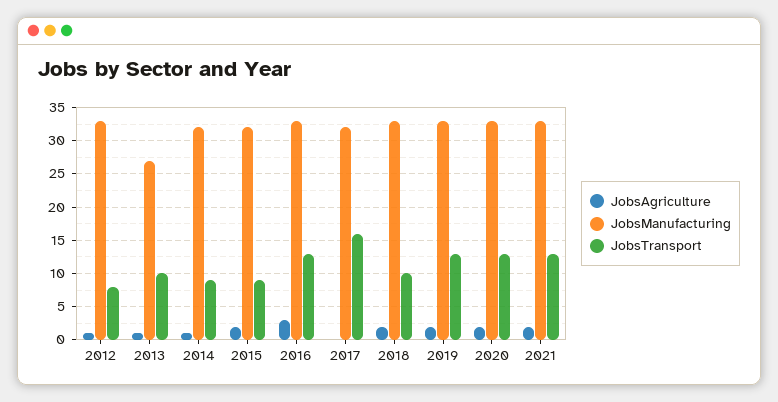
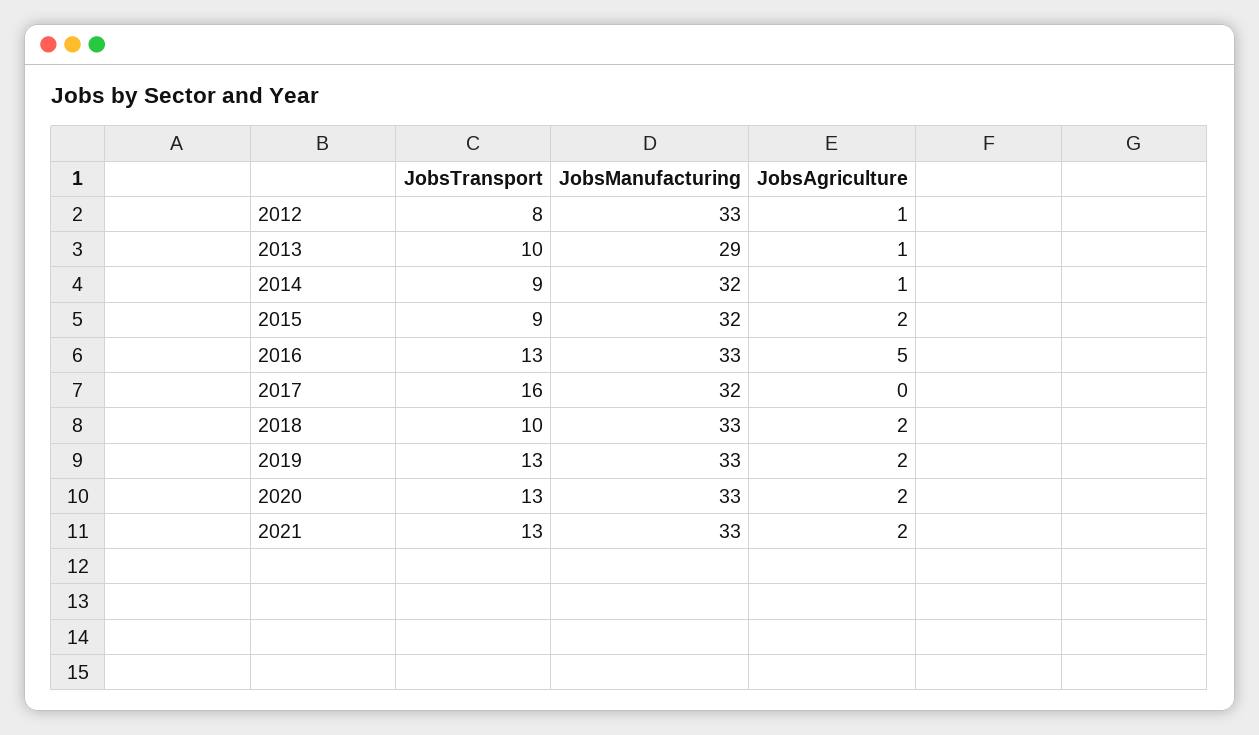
  {
    "JobsAgriculture": {
      "2012": 1,
      "2013": 1,
      "2014": 1,
      "2015": 2,
-     "2016": 3,
+     "2016": 5,
      "2017": 0,
      "2018": 2,
      "2019": 2,
      "2020": 2,
      "2021": 2
    },
    "JobsManufacturing": {
      "2012": 33,
-     "2013": 27,
+     "2013": 29,
      "2014": 32,
      "2015": 32,
      "2016": 33,
      "2017": 32,
      "2018": 33,
      "2019": 33,
      "2020": 33,
      "2021": 33
    },
    "JobsTransport": {
      "2012": 8,
      "2013": 10,
      "2014": 9,
      "2015": 9,
      "2016": 13,
      "2017": 16,
      "2018": 10,
      "2019": 13,
      "2020": 13,
      "2021": 13
    }
  }

